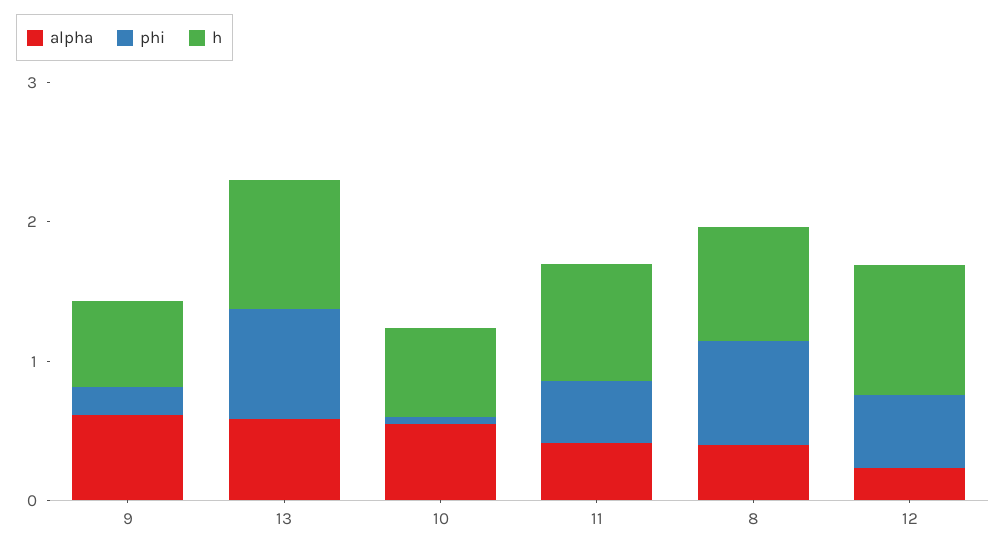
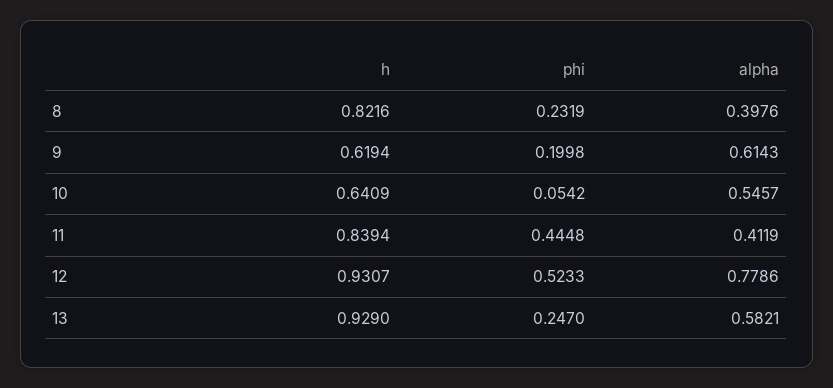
  {
    "alpha": {
      "9": 0.6143,
      "13": 0.5821,
      "10": 0.5457,
      "11": 0.4119,
      "8": 0.3976,
-     "12": 0.2
+     "12": 0.7786
    },
    "phi": {
      "9": 0.1998,
-     "13": 0.8,
+     "13": 0.247,
      "10": 0.0542,
      "11": 0.4448,
-     "8": 0.8,
+     "8": 0.2319,
      "12": 0.5233
    },
    "h": {
      "9": 0.6194,
      "13": 0.929,
      "10": 0.6409,
      "11": 0.8394,
      "8": 0.8216,
      "12": 0.9307
    }
  }

